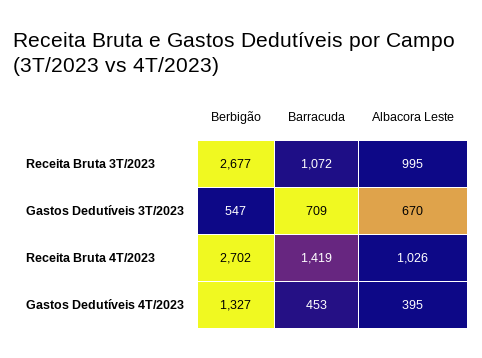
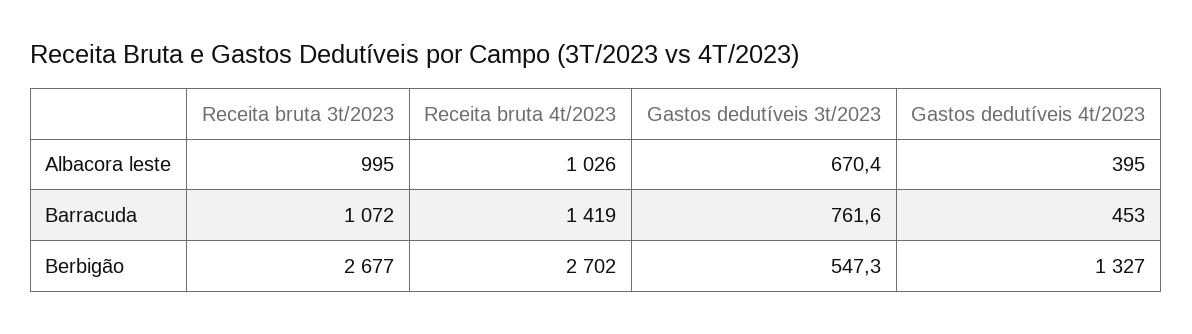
  {
    "Berbigão": {
      "Receita Bruta 3T/2023": 2677,
      "Gastos Dedutíveis 3T/2023": 547.3,
      "Receita Bruta 4T/2023": 2702,
      "Gastos Dedutíveis 4T/2023": 1327
    },
    "Barracuda": {
      "Receita Bruta 3T/2023": 1072,
-     "Gastos Dedutíveis 3T/2023": 709,
+     "Gastos Dedutíveis 3T/2023": 761.6,
      "Receita Bruta 4T/2023": 1419,
      "Gastos Dedutíveis 4T/2023": 453
    },
    "Albacora Leste": {
      "Receita Bruta 3T/2023": 995,
      "Gastos Dedutíveis 3T/2023": 670.4,
      "Receita Bruta 4T/2023": 1026,
      "Gastos Dedutíveis 4T/2023": 395
    }
  }

